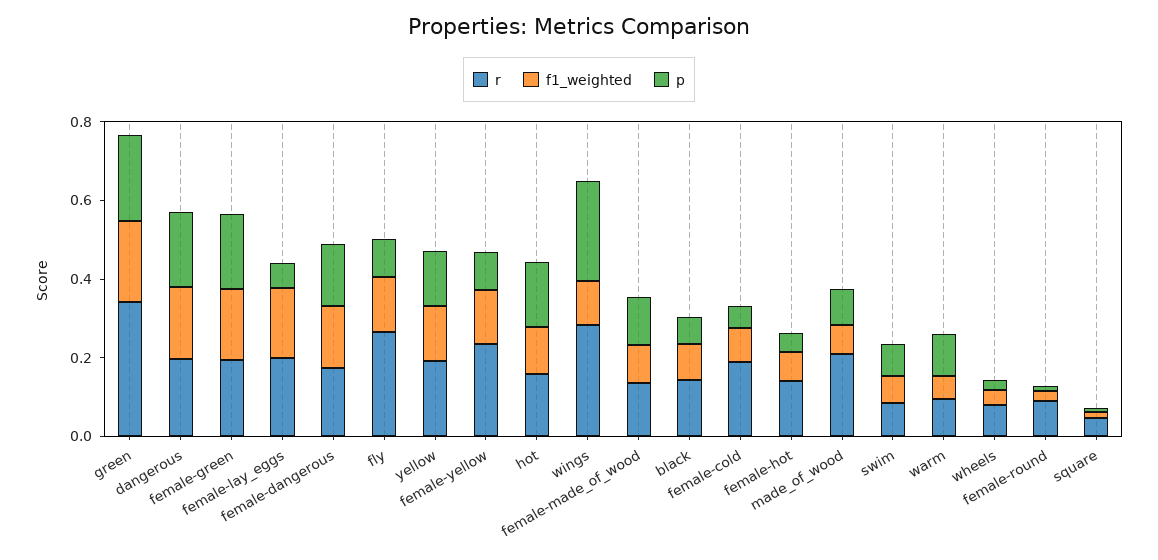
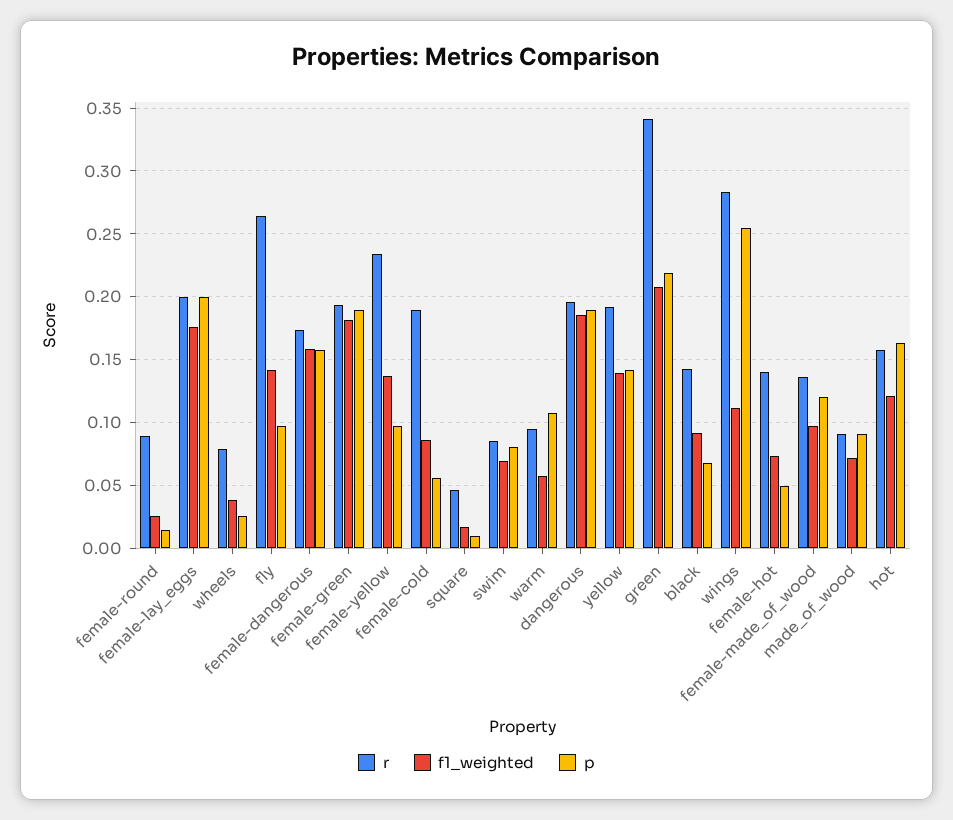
  {
    "r": {
      "green": 0.34,
      "dangerous": 0.195,
      "female-green": 0.195,
      "female-lay_eggs": 0.2,
      "female-dangerous": 0.175,
      "fly": 0.265,
      "yellow": 0.19,
      "female-yellow": 0.235,
      "hot": 0.16,
      "wings": 0.285,
      "female-made_of_wood": 0.135,
      "black": 0.145,
      "female-cold": 0.19,
      "female-hot": 0.14,
-     "made_of_wood": 0.2,
+     "made_of_wood": 0.09,
      "swim": 0.085,
      "warm": 0.095,
      "wheels": 0.08,
      "female-round": 0.09,
      "square": 0.045
    },
    "f1_weighted": {
      "green": 0.205,
      "dangerous": 0.185,
      "female-green": 0.18,
      "female-lay_eggs": 0.175,
      "female-dangerous": 0.16,
      "fly": 0.14,
      "yellow": 0.14,
      "female-yellow": 0.135,
      "hot": 0.12,
      "wings": 0.11,
      "female-made_of_wood": 0.095,
      "black": 0.09,
      "female-cold": 0.085,
      "female-hot": 0.075,
      "made_of_wood": 0.07,
      "swim": 0.07,
      "warm": 0.06,
      "wheels": 0.04,
      "female-round": 0.025,
      "square": 0.015
    },
    "p": {
      "green": 0.22,
      "dangerous": 0.19,
      "female-green": 0.19,
-     "female-lay_eggs": 0.05,
+     "female-lay_eggs": 0.2,
      "female-dangerous": 0.16,
      "fly": 0.095,
      "yellow": 0.14,
      "female-yellow": 0.095,
      "hot": 0.165,
      "wings": 0.255,
      "female-made_of_wood": 0.12,
      "black": 0.07,
      "female-cold": 0.055,
      "female-hot": 0.05,
      "made_of_wood": 0.09,
      "swim": 0.08,
      "warm": 0.105,
      "wheels": 0.025,
      "female-round": 0.015,
      "square": 0.01
    }
  }

